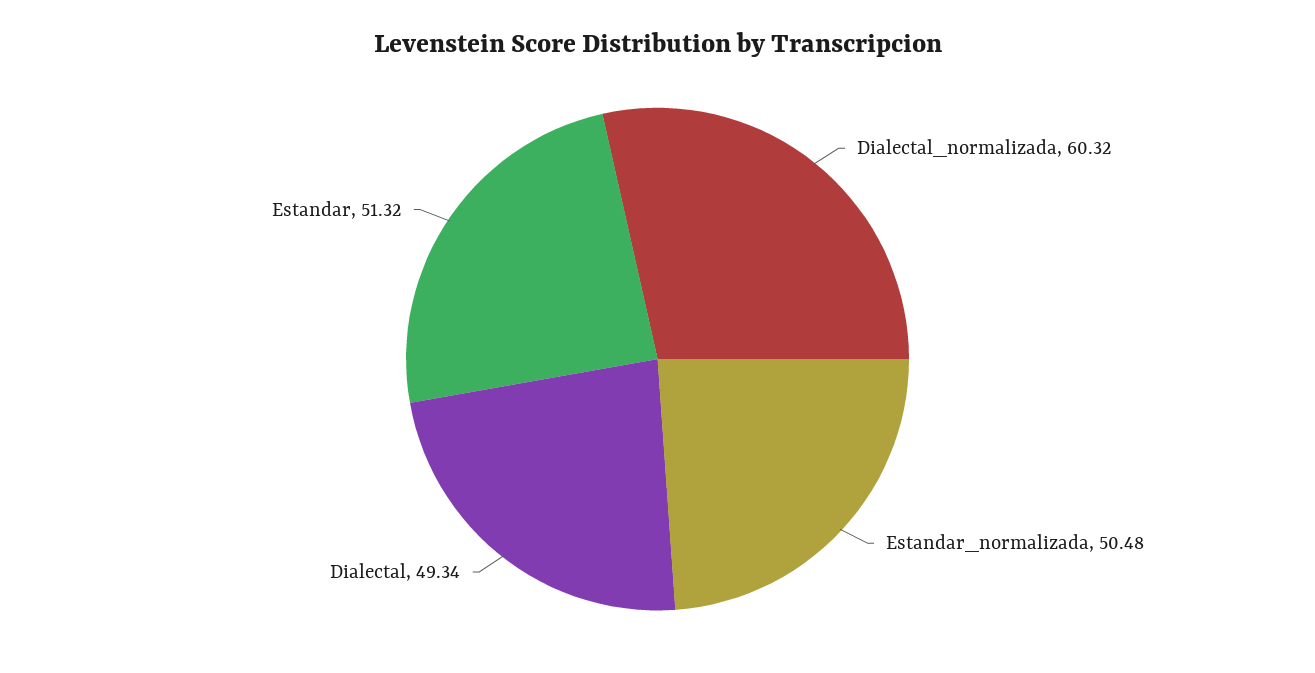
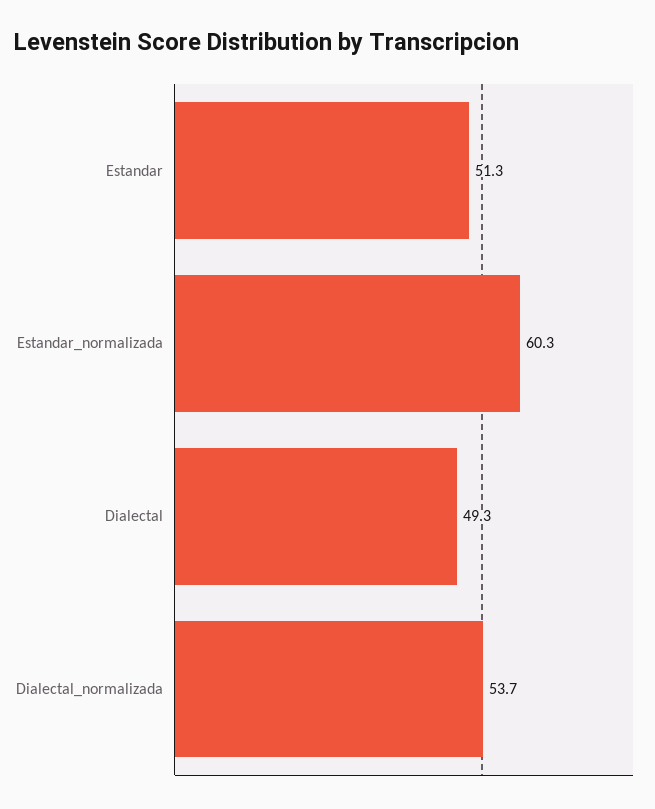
  {
-   "Dialectal_normalizada": 60.32,
+   "Dialectal_normalizada": 53.7,
-   "Estandar_normalizada": 50.48,
+   "Estandar_normalizada": 60.3,
    "Dialectal": 49.34,
    "Estandar": 51.32
  }

